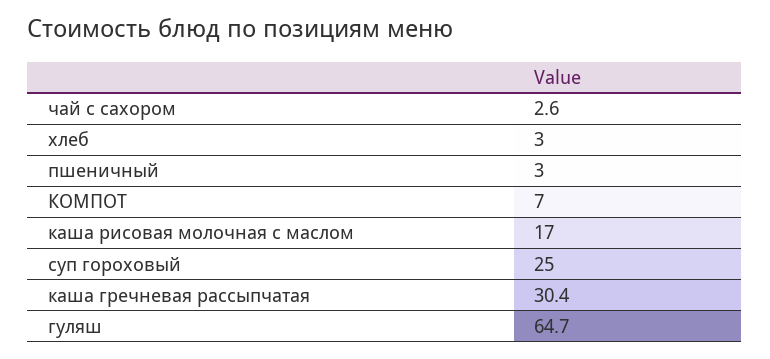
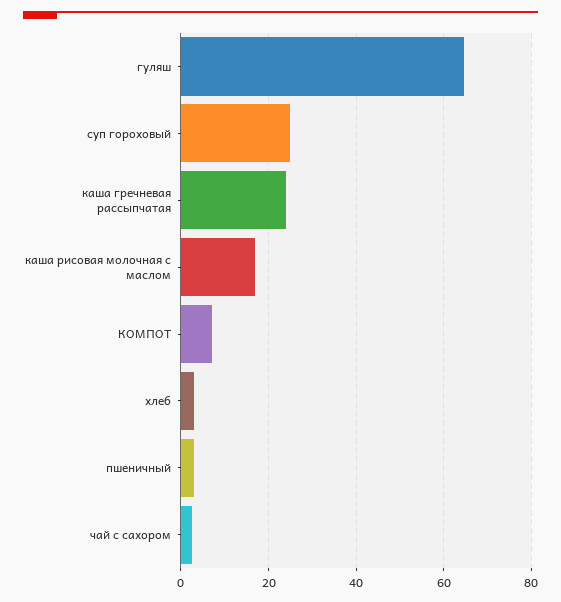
  {
    "чай с сахором": 2.6,
    "хлеб": 3,
    "пшеничный": 3,
    "КОМПОТ": 7,
    "каша рисовая молочная с маслом": 17,
    "суп гороховый": 25,
-   "каша гречневая рассыпчатая": 30.4,
+   "каша гречневая рассыпчатая": 24,
    "гуляш": 64.7
  }

